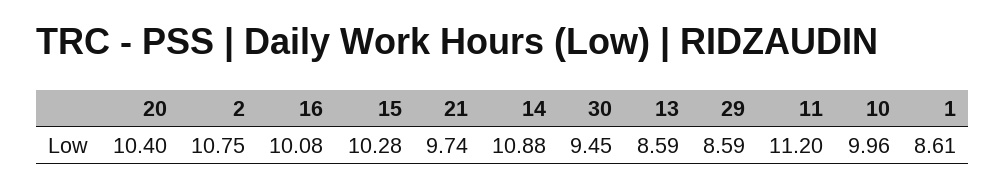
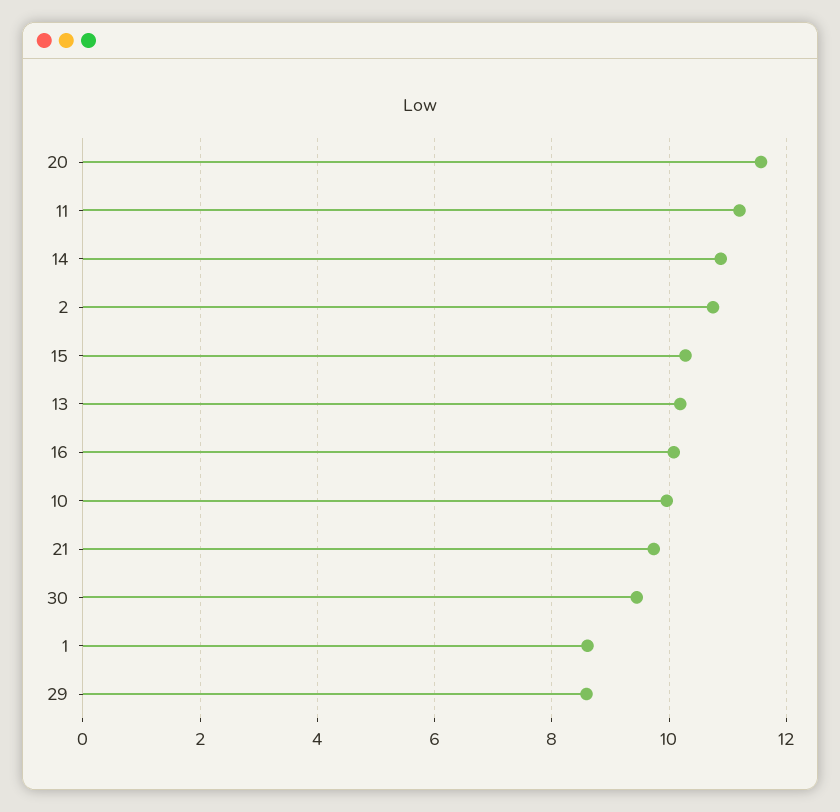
  {
-   "20": 10.4,
+   "20": 11.6,
    "2": 10.75,
    "16": 10.08,
    "15": 10.28,
    "21": 9.74,
    "14": 10.88,
    "30": 9.45,
-   "13": 8.59,
+   "13": 10.2,
    "29": 8.59,
    "11": 11.2,
    "10": 9.96,
    "1": 8.61
  }

